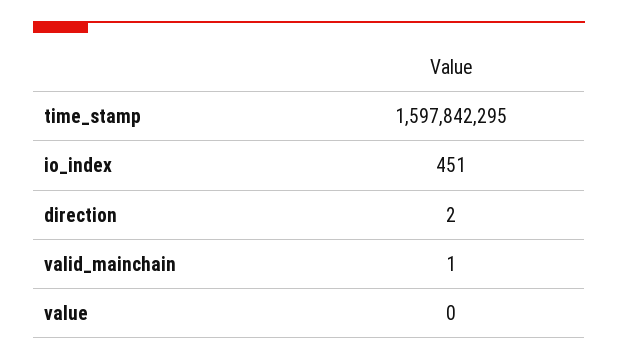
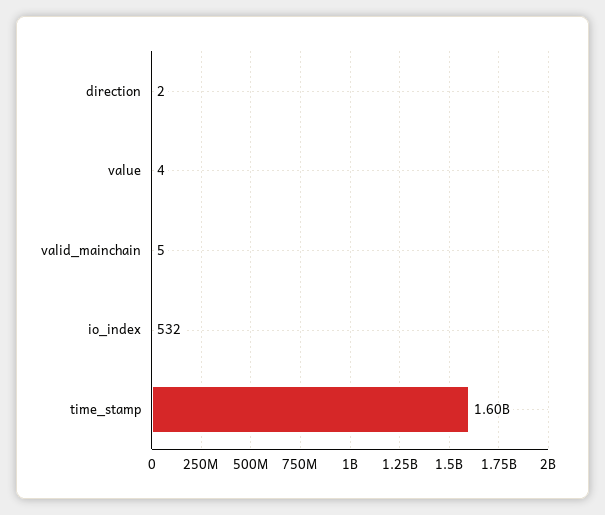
  {
    "time_stamp": 1597842295,
-   "io_index": 451,
+   "io_index": 532,
    "direction": 2,
-   "valid_mainchain": 1,
+   "valid_mainchain": 5,
-   "value": 0
+   "value": 4
  }

